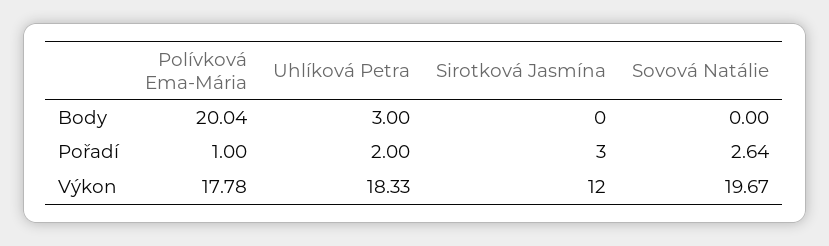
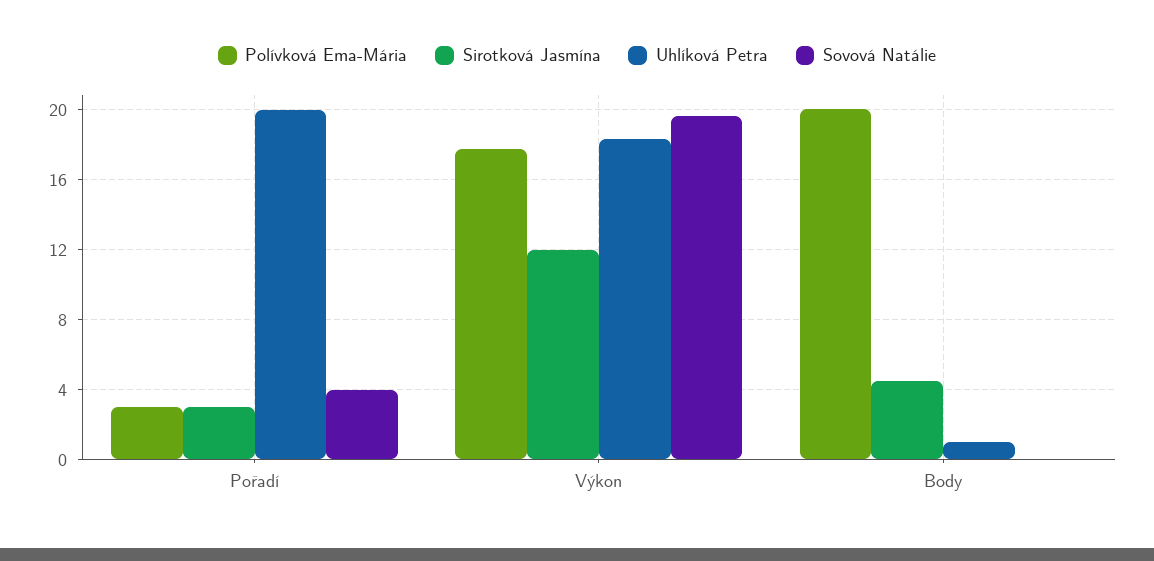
  {
    "Polívková Ema-Mária": {
      "Body": 20.04,
-     "Pořadí": 1,
+     "Pořadí": 3,
      "Výkon": 17.78
    },
    "Uhlíková Petra": {
-     "Body": 3,
+     "Body": 1,
-     "Pořadí": 2,
+     "Pořadí": 20,
      "Výkon": 18.33
    },
    "Sirotková Jasmína": {
-     "Body": 0,
+     "Body": 4.5,
      "Pořadí": 3,
      "Výkon": 12
    },
    "Sovová Natálie": {
      "Body": 0,
-     "Pořadí": 2.64,
+     "Pořadí": 4,
      "Výkon": 19.67
    }
  }

